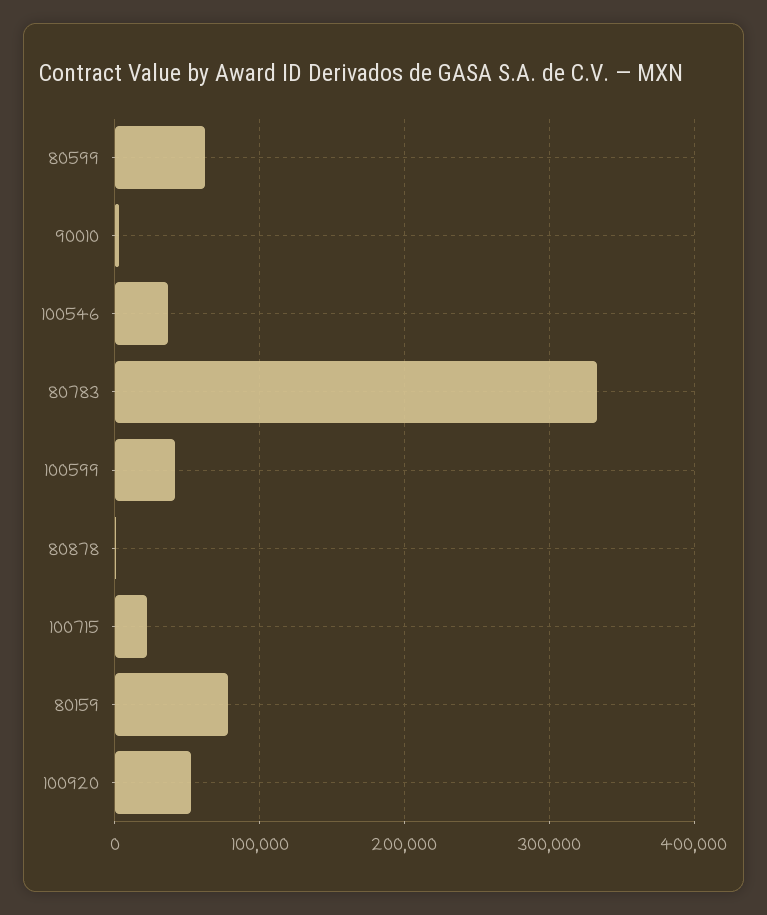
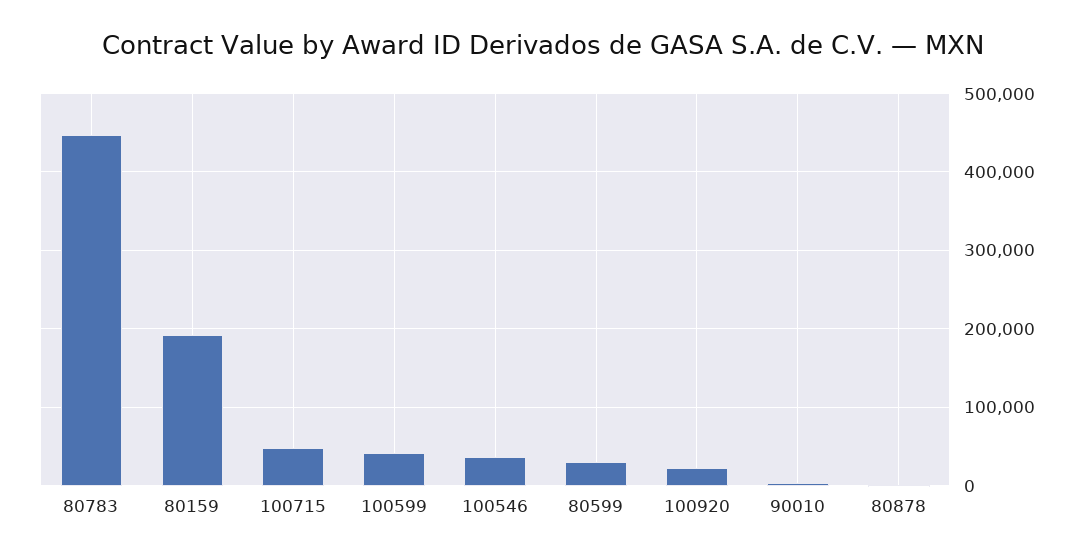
  {
-   "80599": 60000,
+   "80599": 30000,
    "90010": 0,
    "100546": 40000,
-   "80783": 330000,
+   "80783": 450000,
    "100599": 40000,
    "80878": 0,
-   "100715": 20000,
+   "100715": 50000,
-   "80159": 80000,
+   "80159": 190000,
-   "100920": 50000
+   "100920": 20000
  }

